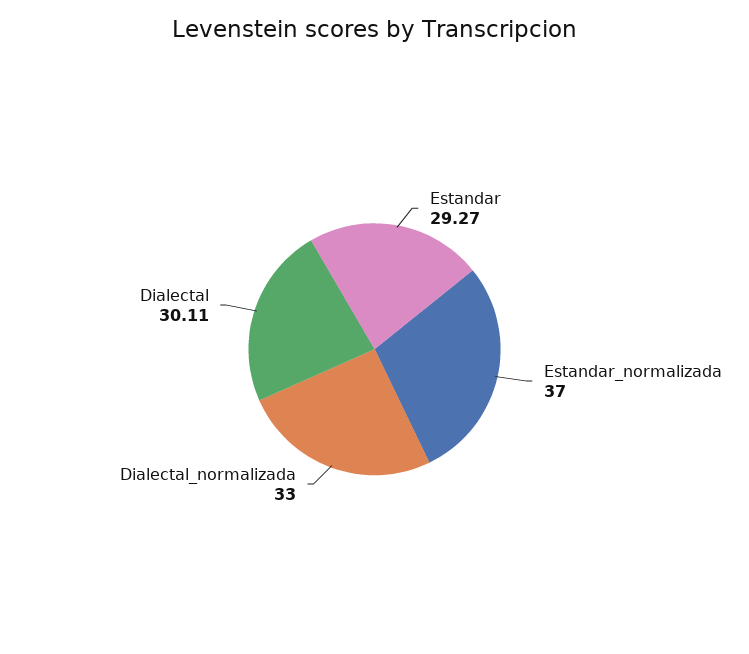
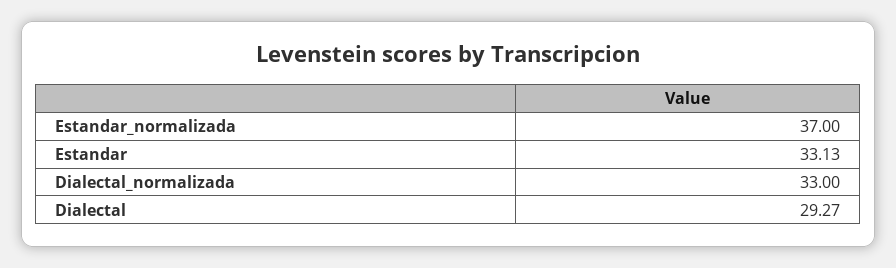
  {
-   "Estandar": 29.27,
+   "Estandar": 33.13,
    "Estandar_normalizada": 37,
    "Dialectal_normalizada": 33,
-   "Dialectal": 30.11
+   "Dialectal": 29.27
  }

